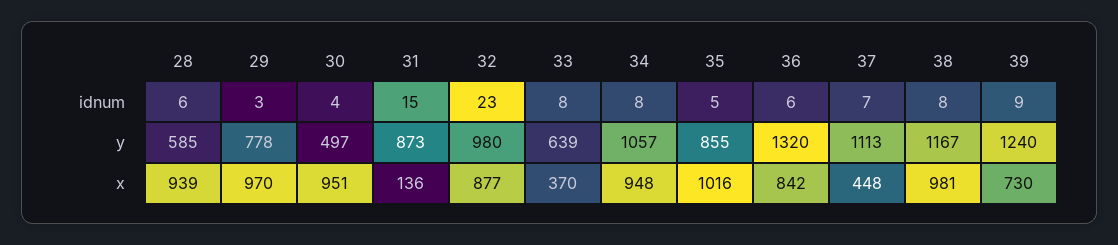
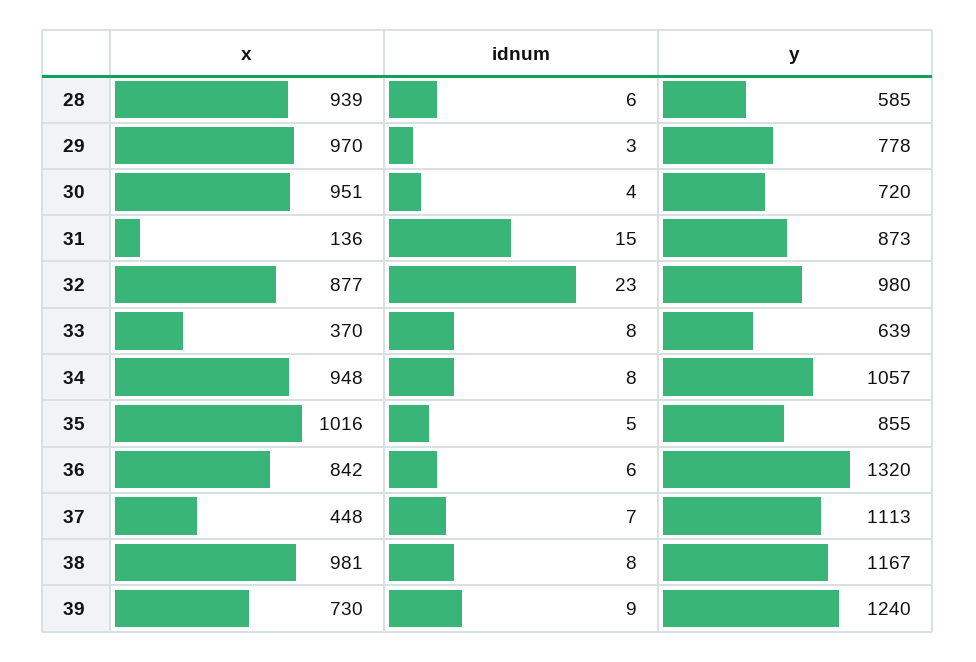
  {
    "28": {
      "idnum": 6,
      "y": 585,
      "x": 939
    },
    "29": {
      "idnum": 3,
      "y": 778,
      "x": 970
    },
    "30": {
      "idnum": 4,
-     "y": 497,
+     "y": 720,
      "x": 951
    },
    "31": {
      "idnum": 15,
      "y": 873,
      "x": 136
    },
    "32": {
      "idnum": 23,
      "y": 980,
      "x": 877
    },
    "33": {
      "idnum": 8,
      "y": 639,
      "x": 370
    },
    "34": {
      "idnum": 8,
      "y": 1057,
      "x": 948
    },
    "35": {
      "idnum": 5,
      "y": 855,
      "x": 1016
    },
    "36": {
      "idnum": 6,
      "y": 1320,
      "x": 842
    },
    "37": {
      "idnum": 7,
      "y": 1113,
      "x": 448
    },
    "38": {
      "idnum": 8,
      "y": 1167,
      "x": 981
    },
    "39": {
      "idnum": 9,
      "y": 1240,
      "x": 730
    }
  }

